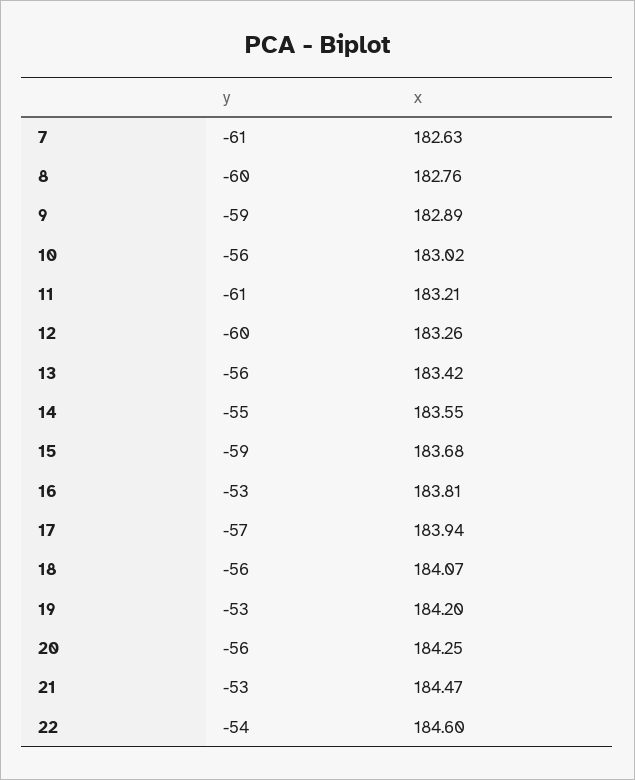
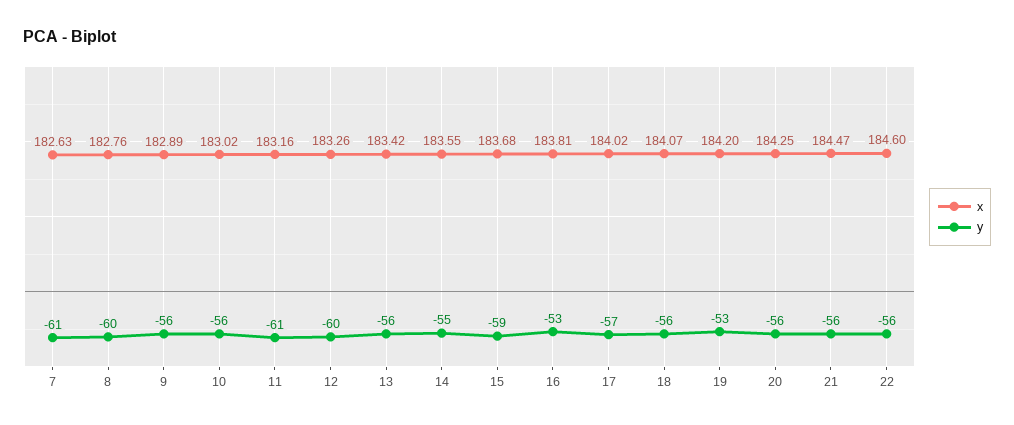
  {
    "y": {
      "7": -61,
      "8": -60,
-     "9": -59,
+     "9": -56,
      "10": -56,
      "11": -61,
      "12": -60,
      "13": -56,
      "14": -55,
      "15": -59,
      "16": -53,
      "17": -57,
      "18": -56,
      "19": -53,
      "20": -56,
-     "21": -53,
+     "21": -56,
-     "22": -54
+     "22": -56
    },
    "x": {
      "7": 182.63,
      "8": 182.76,
      "9": 182.89,
      "10": 183.02,
-     "11": 183.21,
+     "11": 183.16,
      "12": 183.26,
      "13": 183.42,
      "14": 183.55,
      "15": 183.68,
      "16": 183.81,
-     "17": 183.94,
+     "17": 184.02,
      "18": 184.07,
      "19": 184.2,
      "20": 184.25,
      "21": 184.47,
      "22": 184.6
    }
  }

